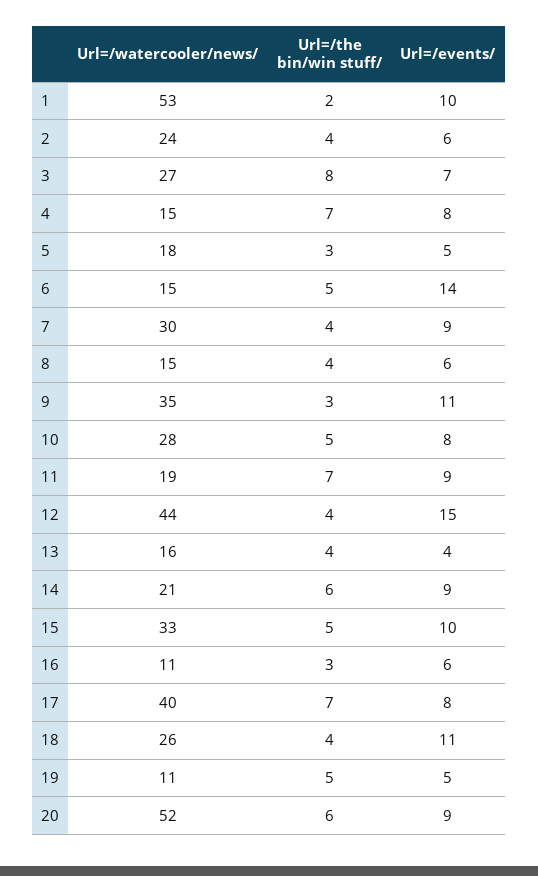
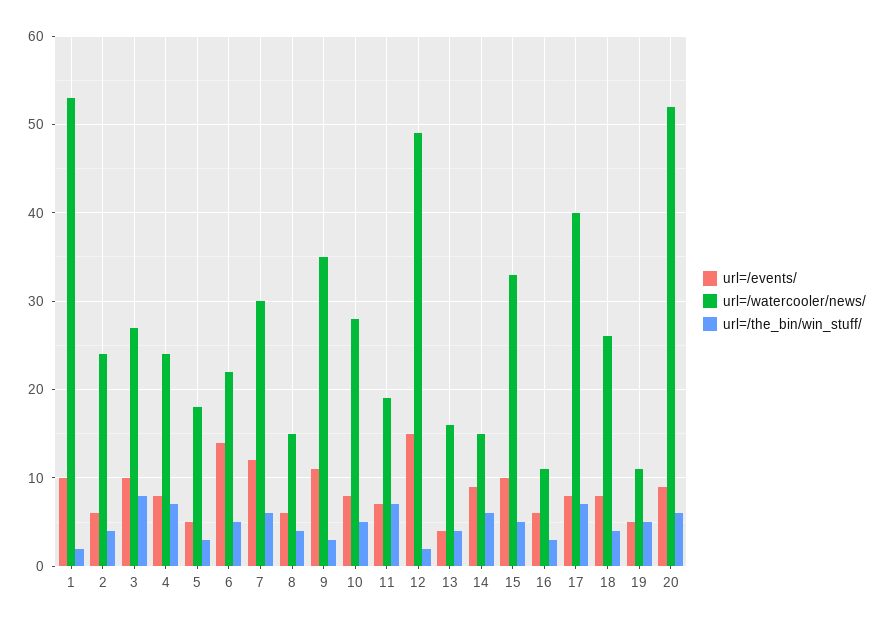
  {
    "Url=/watercooler/news/": {
      "1": 53,
      "2": 24,
      "3": 27,
-     "4": 15,
+     "4": 24,
      "5": 18,
-     "6": 15,
+     "6": 22,
      "7": 30,
      "8": 15,
      "9": 35,
      "10": 28,
      "11": 19,
-     "12": 44,
+     "12": 49,
      "13": 16,
-     "14": 21,
+     "14": 15,
      "15": 33,
      "16": 11,
      "17": 40,
      "18": 26,
      "19": 11,
      "20": 52
    },
    "Url=/the bin/win stuff/": {
      "1": 2,
      "2": 4,
      "3": 8,
      "4": 7,
      "5": 3,
      "6": 5,
-     "7": 4,
+     "7": 6,
      "8": 4,
      "9": 3,
      "10": 5,
      "11": 7,
-     "12": 4,
+     "12": 2,
      "13": 4,
      "14": 6,
      "15": 5,
      "16": 3,
      "17": 7,
      "18": 4,
      "19": 5,
      "20": 6
    },
    "Url=/events/": {
      "1": 10,
      "2": 6,
-     "3": 7,
+     "3": 10,
      "4": 8,
      "5": 5,
      "6": 14,
-     "7": 9,
+     "7": 12,
      "8": 6,
      "9": 11,
      "10": 8,
-     "11": 9,
+     "11": 7,
      "12": 15,
      "13": 4,
      "14": 9,
      "15": 10,
      "16": 6,
      "17": 8,
-     "18": 11,
+     "18": 8,
      "19": 5,
      "20": 9
    }
  }

